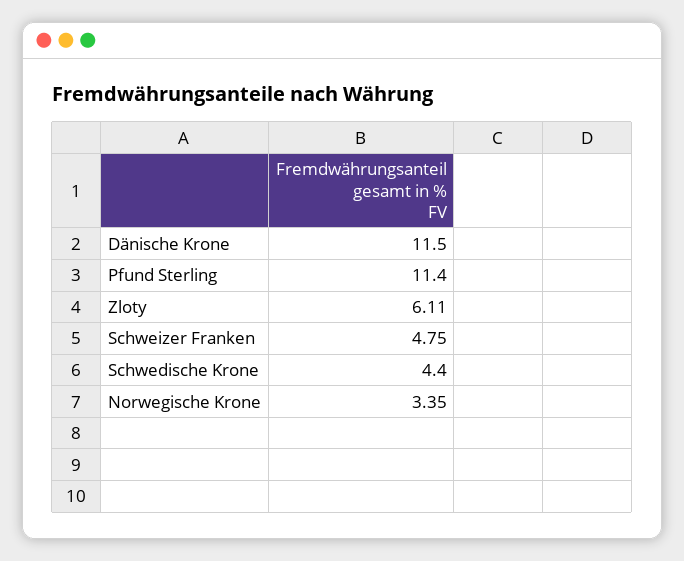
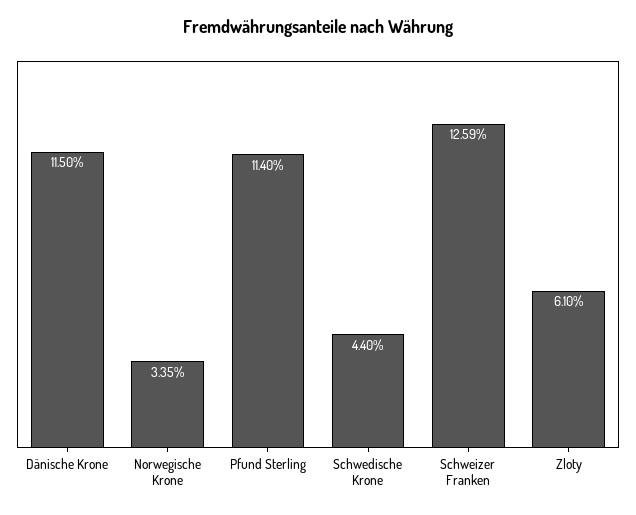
  {
    "Dänische Krone": 11.5,
    "Pfund Sterling": 11.4,
-   "Zloty": 6.11,
+   "Zloty": 6.1,
-   "Schweizer Franken": 4.75,
+   "Schweizer Franken": 12.59,
    "Schwedische Krone": 4.4,
    "Norwegische Krone": 3.35
  }

